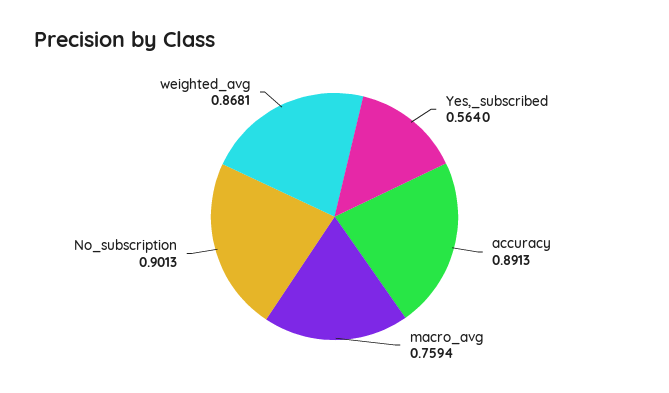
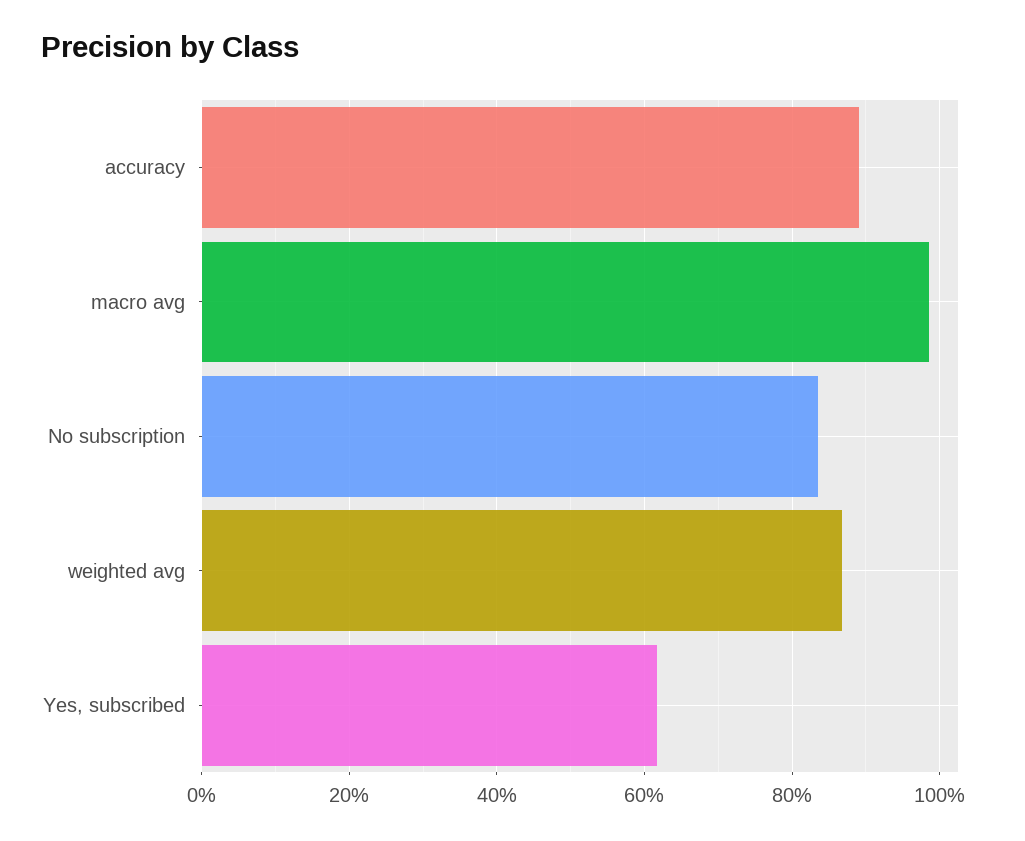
  {
-   "Yes,_subscribed": 0.564,
+   "Yes,_subscribed": 0.62,
    "accuracy": 0.8913,
-   "macro_avg": 0.7594,
+   "macro_avg": 0.98,
-   "No_subscription": 0.9013,
+   "No_subscription": 0.84,
    "weighted_avg": 0.8681
  }

